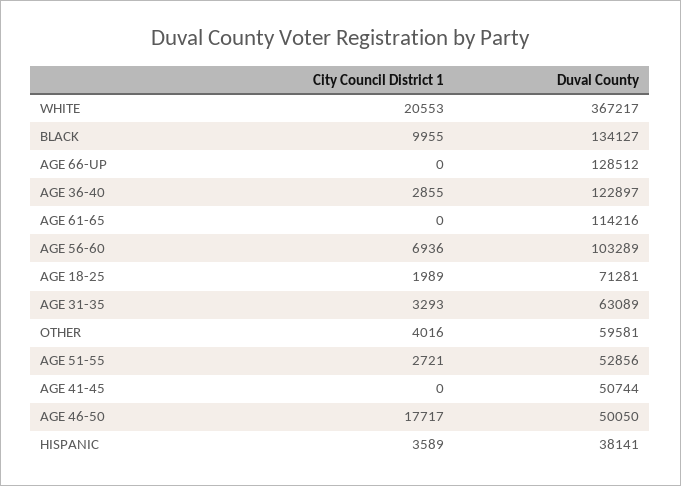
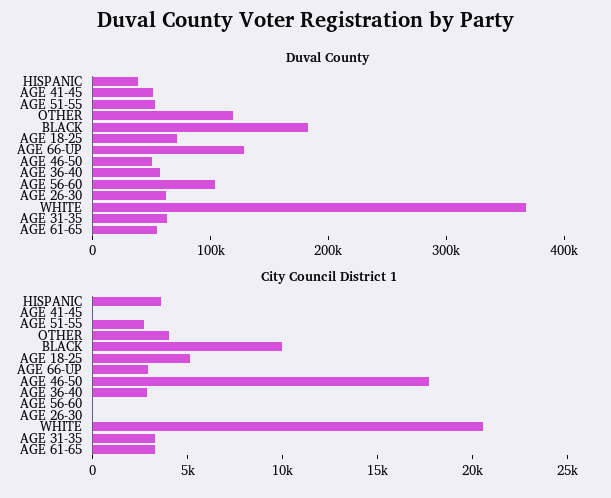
  {
    "City Council District 1": {
      "WHITE": 20553,
      "BLACK": 9955,
-     "AGE 66-UP": 0,
+     "AGE 66-UP": 3000,
      "AGE 36-40": 2855,
-     "AGE 61-65": 0,
+     "AGE 61-65": 3000,
-     "AGE 56-60": 6936,
+     "AGE 56-60": 0,
-     "AGE 18-25": 1989,
+     "AGE 18-25": 5000,
      "AGE 31-35": 3293,
      "OTHER": 4016,
      "AGE 51-55": 2721,
      "AGE 41-45": 0,
      "AGE 46-50": 17717,
-     "HISPANIC": 3589
+     "HISPANIC": 3589,
+     "AGE 26-30": 0
    },
    "Duval County": {
      "WHITE": 367217,
-     "BLACK": 134127,
+     "BLACK": 180000,
      "AGE 66-UP": 128512,
-     "AGE 36-40": 122897,
+     "AGE 36-40": 60000,
-     "AGE 61-65": 114216,
+     "AGE 61-65": 60000,
      "AGE 56-60": 103289,
      "AGE 18-25": 71281,
      "AGE 31-35": 63089,
-     "OTHER": 59581,
+     "OTHER": 120000,
      "AGE 51-55": 52856,
      "AGE 41-45": 50744,
      "AGE 46-50": 50050,
-     "HISPANIC": 38141
+     "HISPANIC": 38141,
+     "AGE 26-30": 60000
    }
  }

